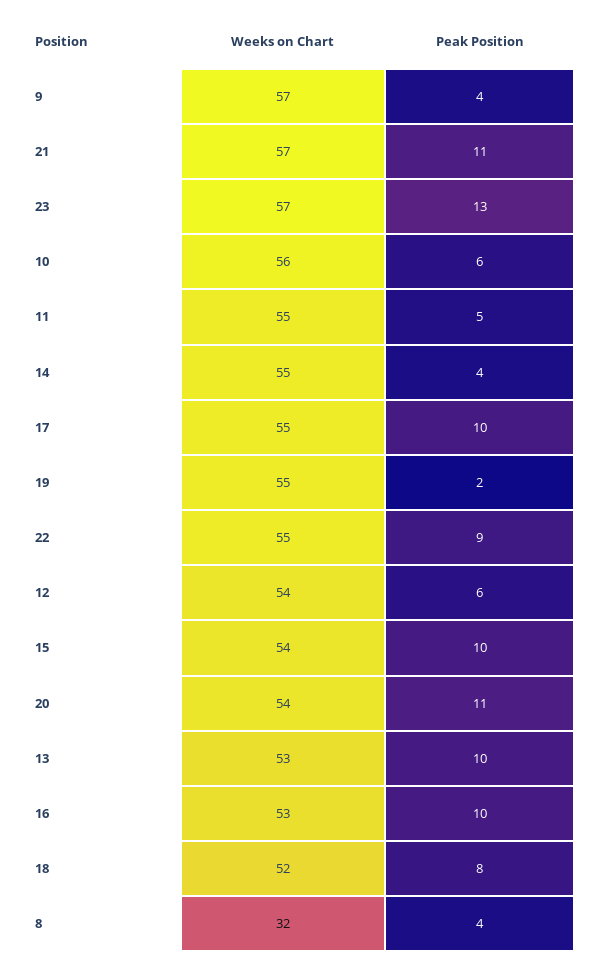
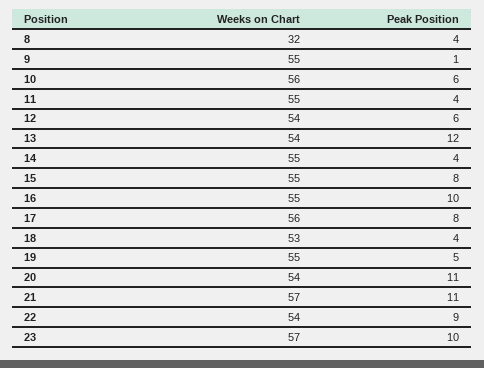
  {
    "Weeks on Chart": {
-     "9": 57,
+     "9": 55,
      "21": 57,
      "23": 57,
      "10": 56,
      "11": 55,
      "14": 55,
-     "17": 55,
+     "17": 56,
      "19": 55,
-     "22": 55,
+     "22": 54,
      "12": 54,
-     "15": 54,
+     "15": 55,
      "20": 54,
-     "13": 53,
+     "13": 54,
-     "16": 53,
+     "16": 55,
-     "18": 52,
+     "18": 53,
      "8": 32
    },
    "Peak Position": {
-     "9": 4,
+     "9": 1,
      "21": 11,
-     "23": 13,
+     "23": 10,
      "10": 6,
-     "11": 5,
+     "11": 4,
      "14": 4,
-     "17": 10,
+     "17": 8,
-     "19": 2,
+     "19": 5,
      "22": 9,
      "12": 6,
-     "15": 10,
+     "15": 8,
      "20": 11,
-     "13": 10,
+     "13": 12,
      "16": 10,
-     "18": 8,
+     "18": 4,
      "8": 4
    }
  }

